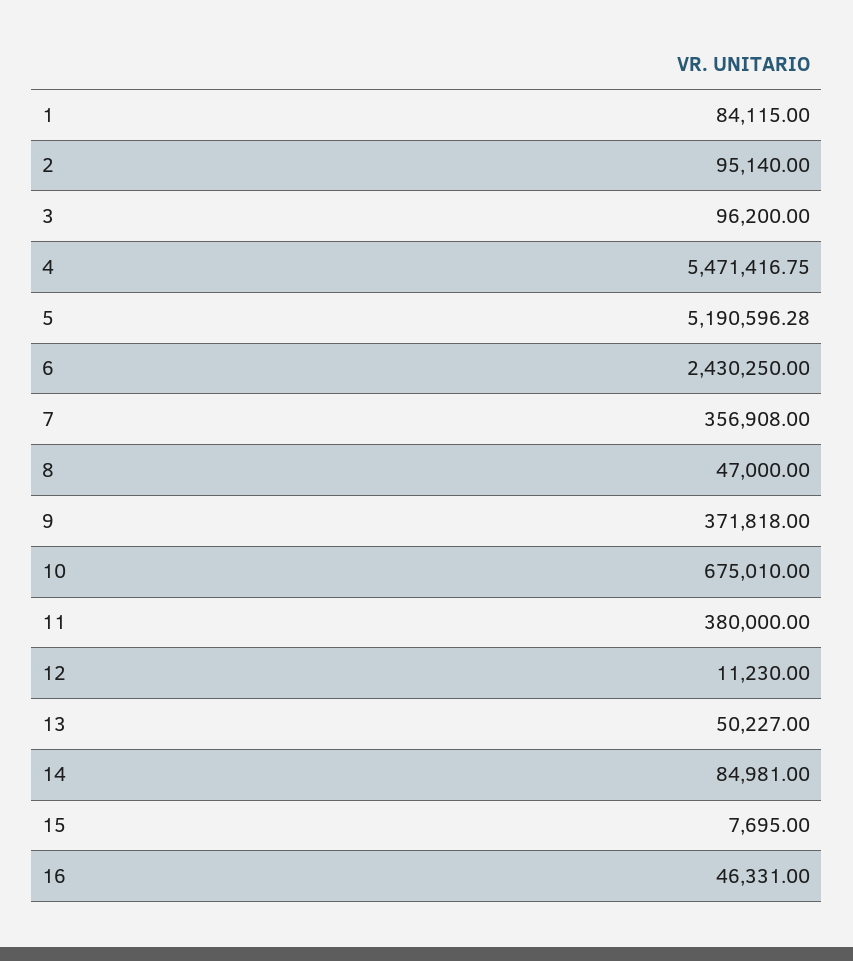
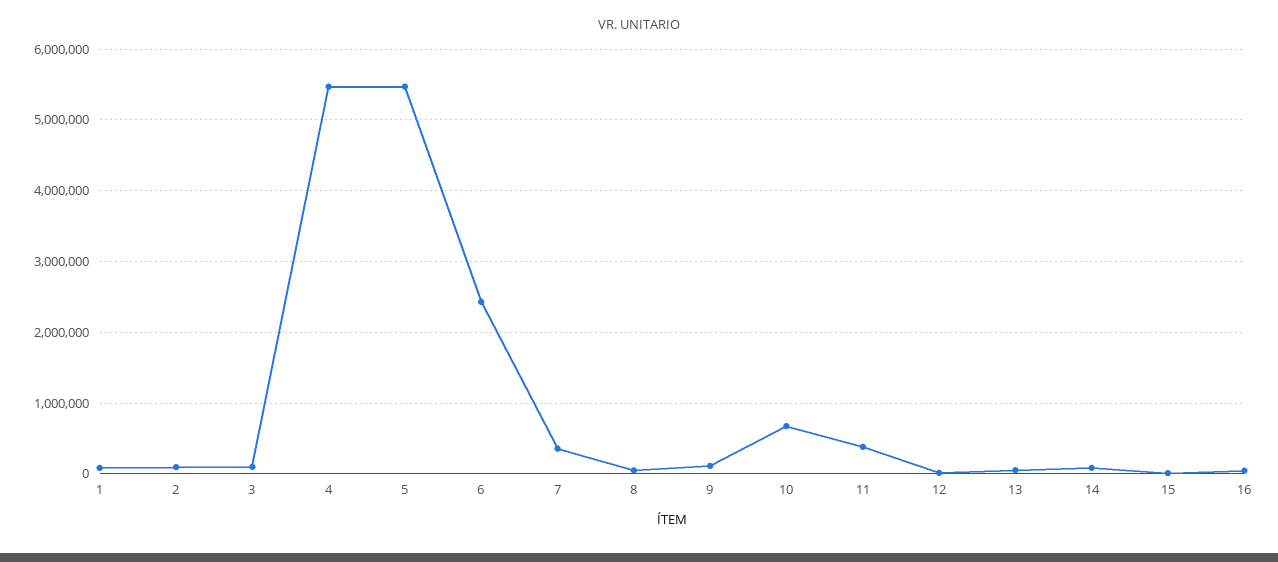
  {
    "1": 84115,
    "2": 95140,
    "3": 96200,
    "4": 5471416.75,
-   "5": 5190596.28,
+   "5": 5500000,
    "6": 2430250,
    "7": 356908,
    "8": 47000,
-   "9": 371818,
+   "9": 100000,
    "10": 675010,
    "11": 380000,
    "12": 11230,
    "13": 50227,
    "14": 84981,
    "15": 7695,
    "16": 46331
  }

